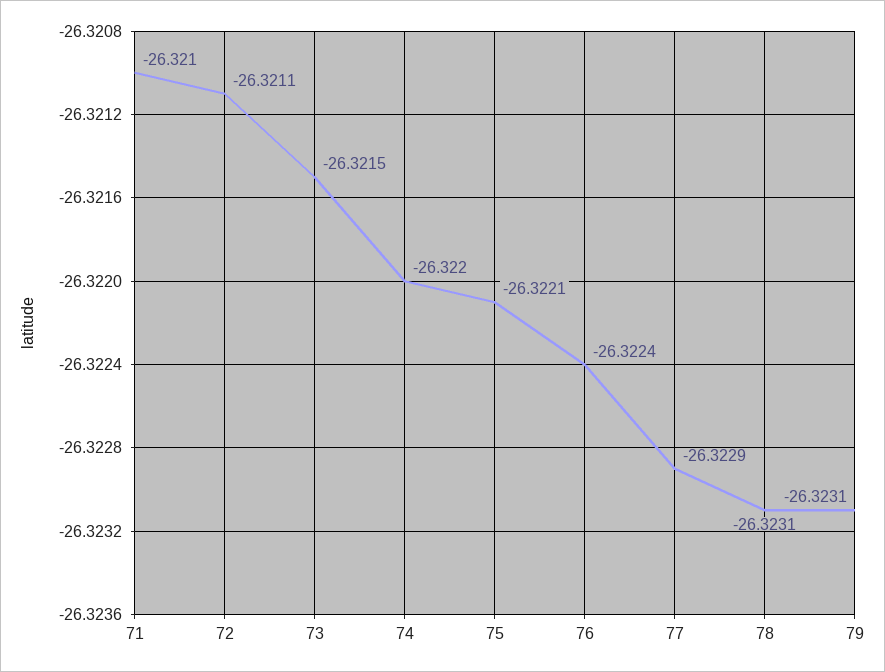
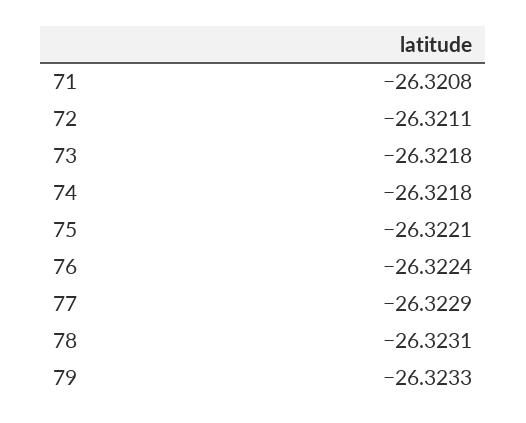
  {
-   "71": -26.321,
+   "71": -26.3208,
    "72": -26.3211,
-   "73": -26.3215,
+   "73": -26.3218,
-   "74": -26.322,
+   "74": -26.3218,
    "75": -26.3221,
    "76": -26.3224,
    "77": -26.3229,
    "78": -26.3231,
-   "79": -26.3231
+   "79": -26.3233
  }

